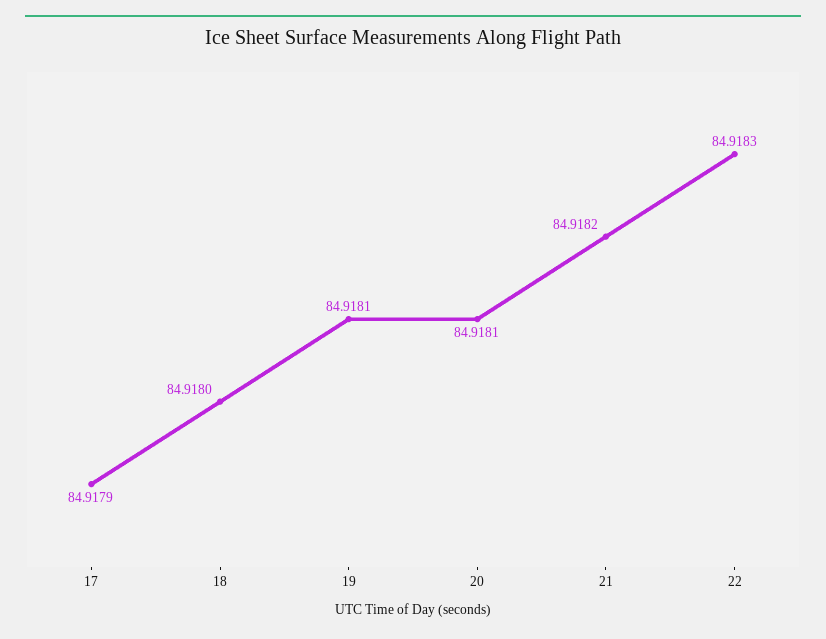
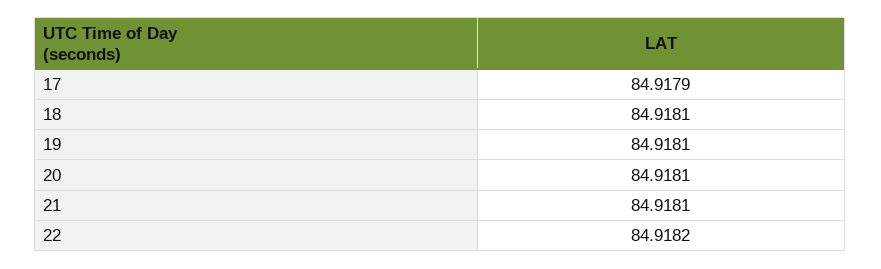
  {
    "17": 84.9179,
-   "18": 84.918,
+   "18": 84.9181,
    "19": 84.9181,
    "20": 84.9181,
-   "21": 84.9182,
+   "21": 84.9181,
-   "22": 84.9183
+   "22": 84.9182
  }

